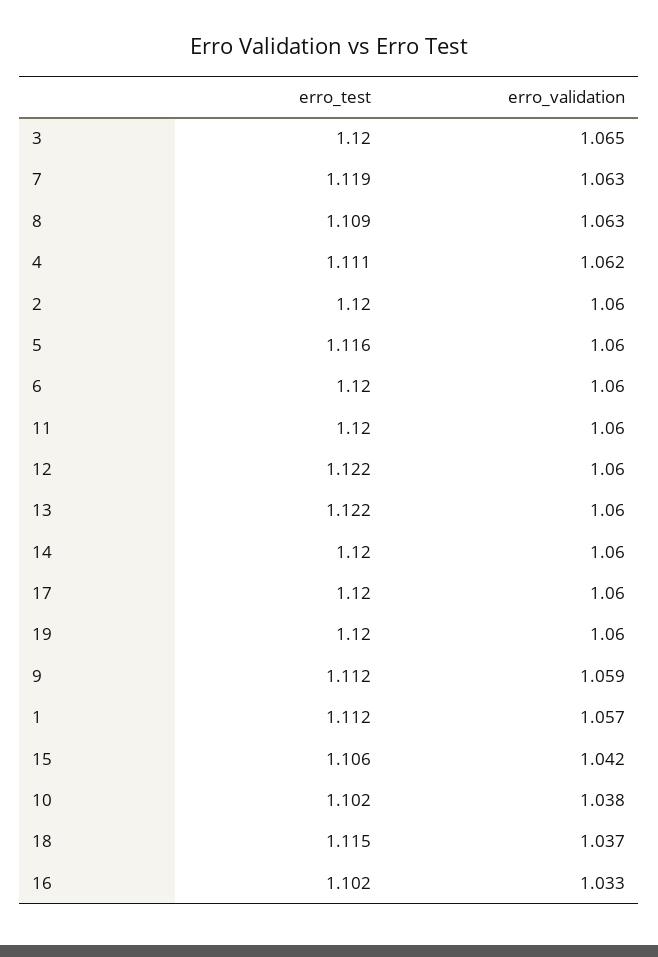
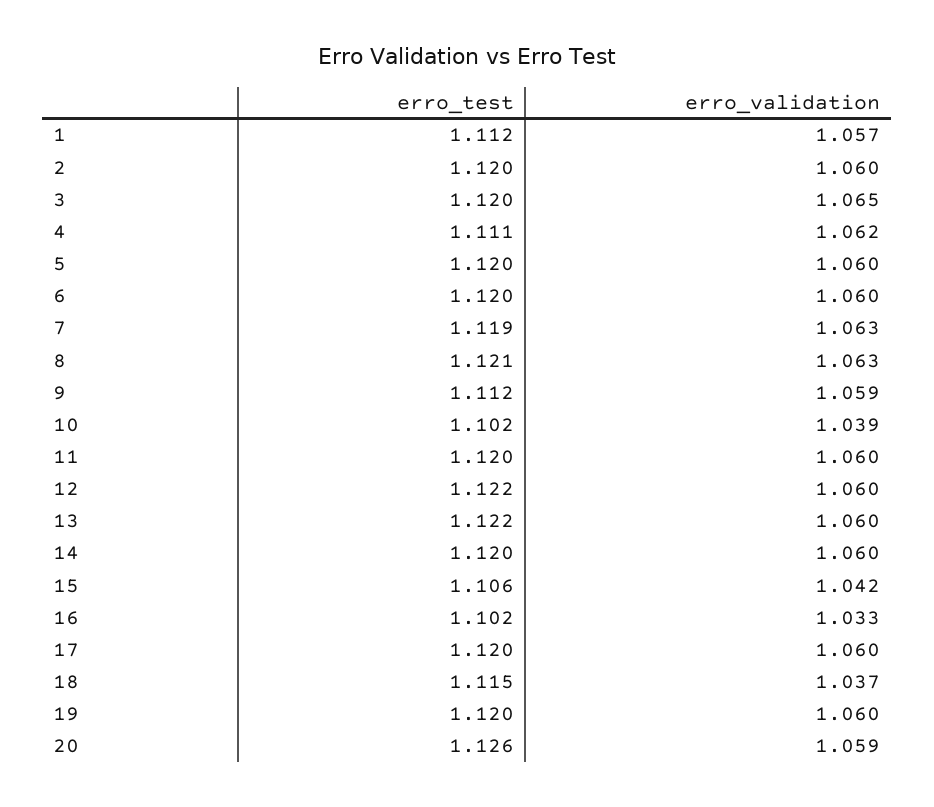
  {
    "erro_test": {
      "3": 1.12,
      "7": 1.119,
-     "8": 1.109,
+     "8": 1.121,
      "4": 1.111,
      "2": 1.12,
-     "5": 1.116,
+     "5": 1.12,
      "6": 1.12,
      "11": 1.12,
      "12": 1.122,
      "13": 1.122,
      "14": 1.12,
      "17": 1.12,
      "19": 1.12,
      "9": 1.112,
      "1": 1.112,
      "15": 1.106,
      "10": 1.102,
      "18": 1.115,
-     "16": 1.102
+     "16": 1.102,
+     "20": 1.126
    },
    "erro_validation": {
      "3": 1.065,
      "7": 1.063,
      "8": 1.063,
      "4": 1.062,
      "2": 1.06,
      "5": 1.06,
      "6": 1.06,
      "11": 1.06,
      "12": 1.06,
      "13": 1.06,
      "14": 1.06,
      "17": 1.06,
      "19": 1.06,
      "9": 1.059,
      "1": 1.057,
      "15": 1.042,
-     "10": 1.038,
+     "10": 1.039,
      "18": 1.037,
-     "16": 1.033
+     "16": 1.033,
+     "20": 1.059
    }
  }

